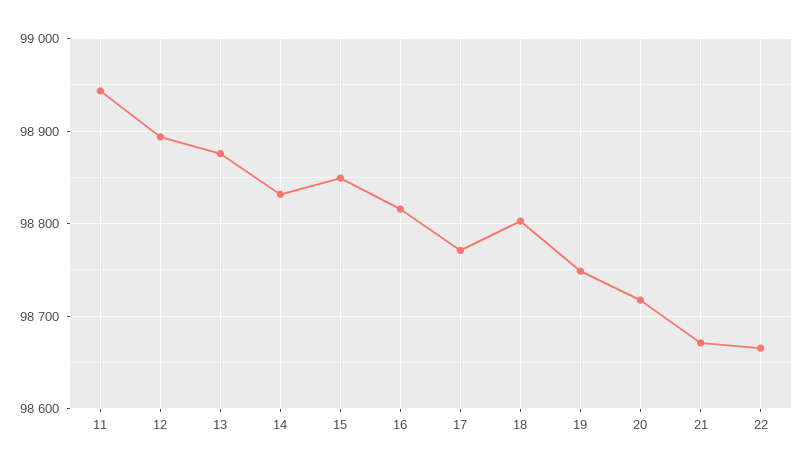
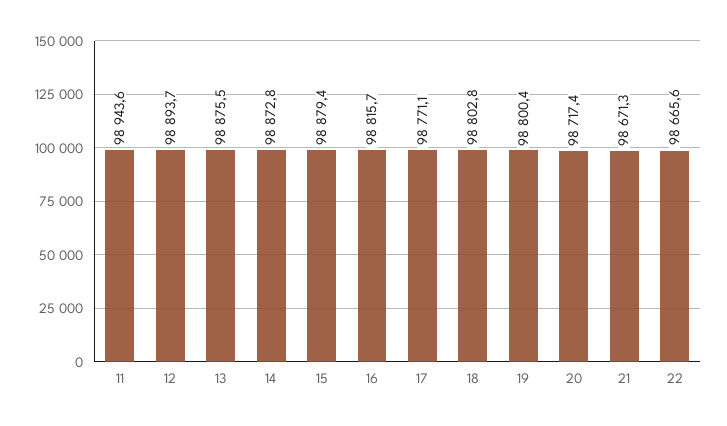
  {
    "11": 98943.6,
    "12": 98893.7,
    "13": 98875.5,
-   "14": 98830,
+   "14": 98872.8,
-   "15": 98850,
+   "15": 98879.4,
    "16": 98815.7,
    "17": 98771.1,
    "18": 98802.8,
-   "19": 98750,
+   "19": 98800.4,
    "20": 98717.4,
    "21": 98671.3,
    "22": 98665.6
  }

